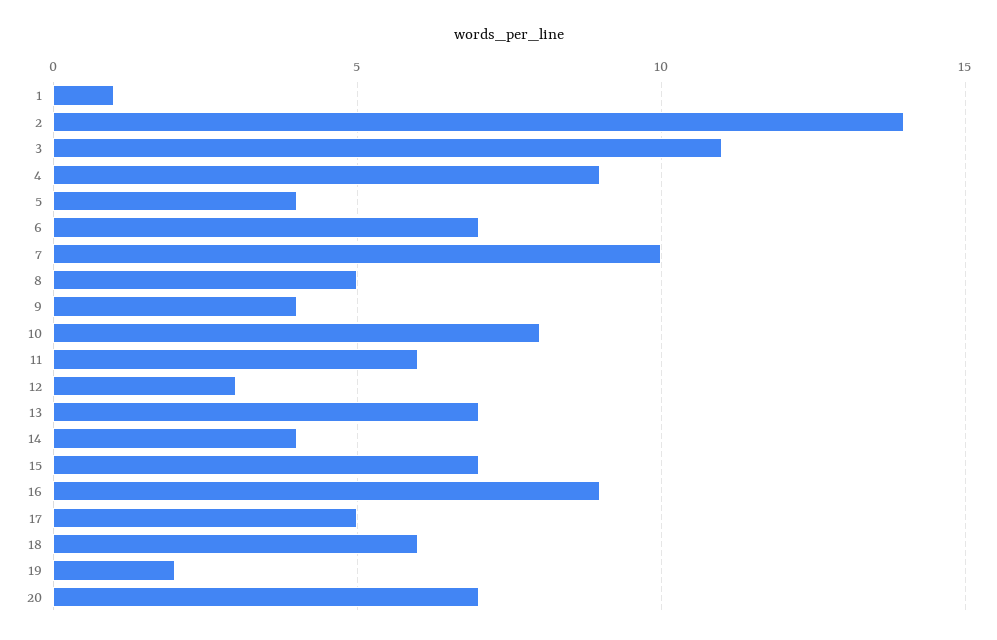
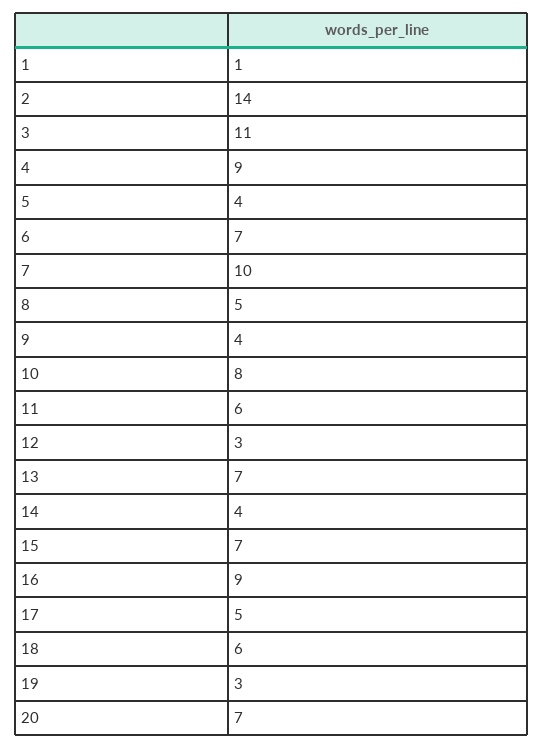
  {
    "1": 1,
    "2": 14,
    "3": 11,
    "4": 9,
    "5": 4,
    "6": 7,
    "7": 10,
    "8": 5,
    "9": 4,
    "10": 8,
    "11": 6,
    "12": 3,
    "13": 7,
    "14": 4,
    "15": 7,
    "16": 9,
    "17": 5,
    "18": 6,
-   "19": 2,
+   "19": 3,
    "20": 7
  }

